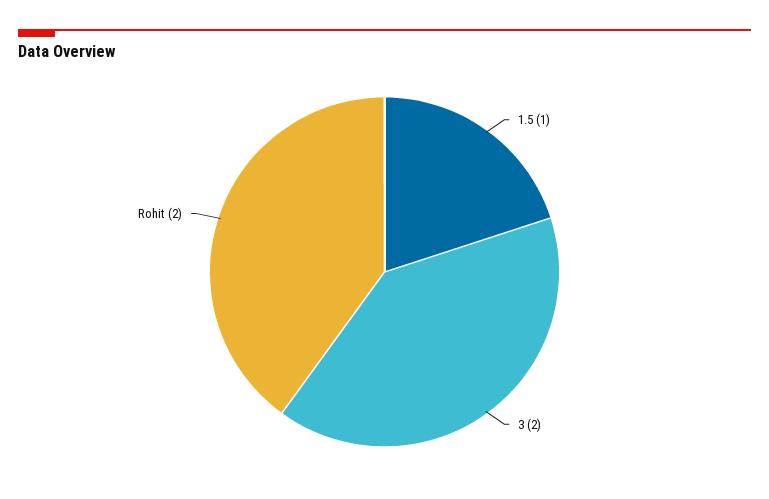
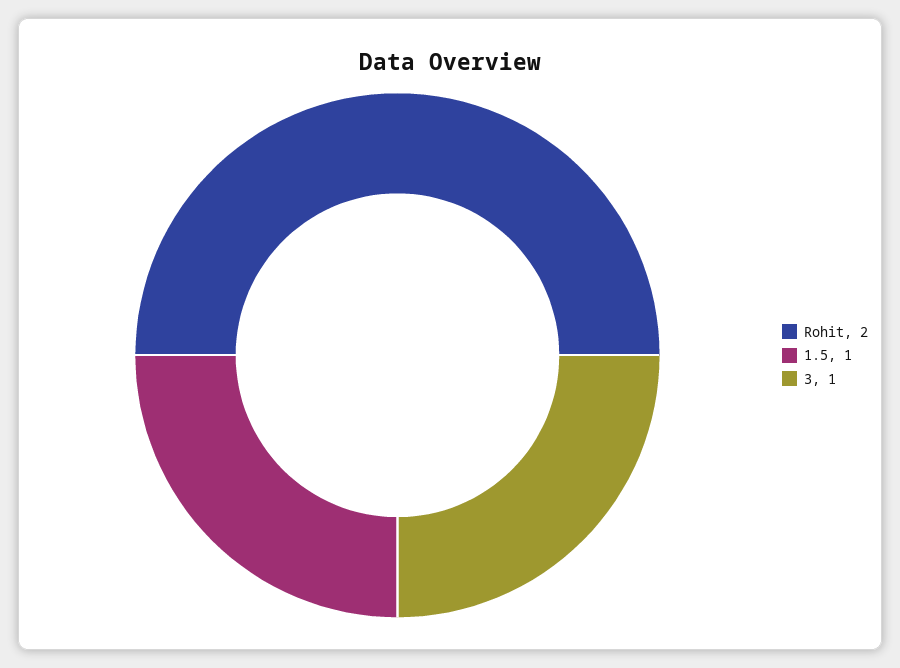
  {
    "1.5": 1,
-   "3": 2,
+   "3": 1,
    "Rohit": 2
  }

